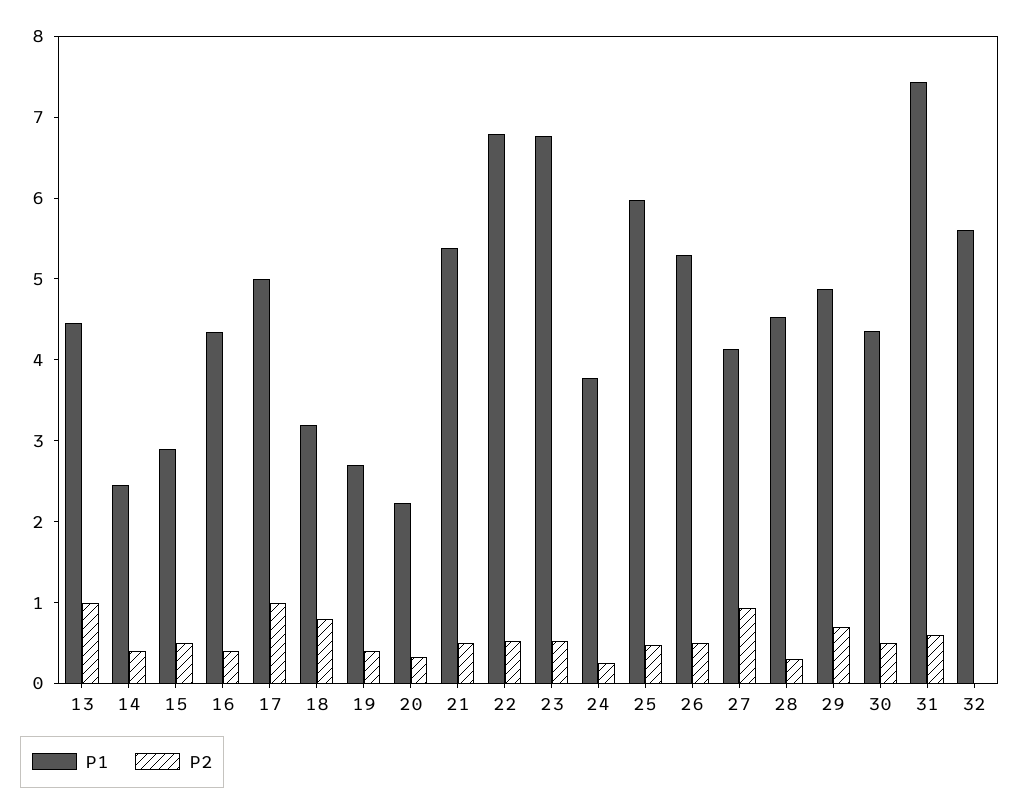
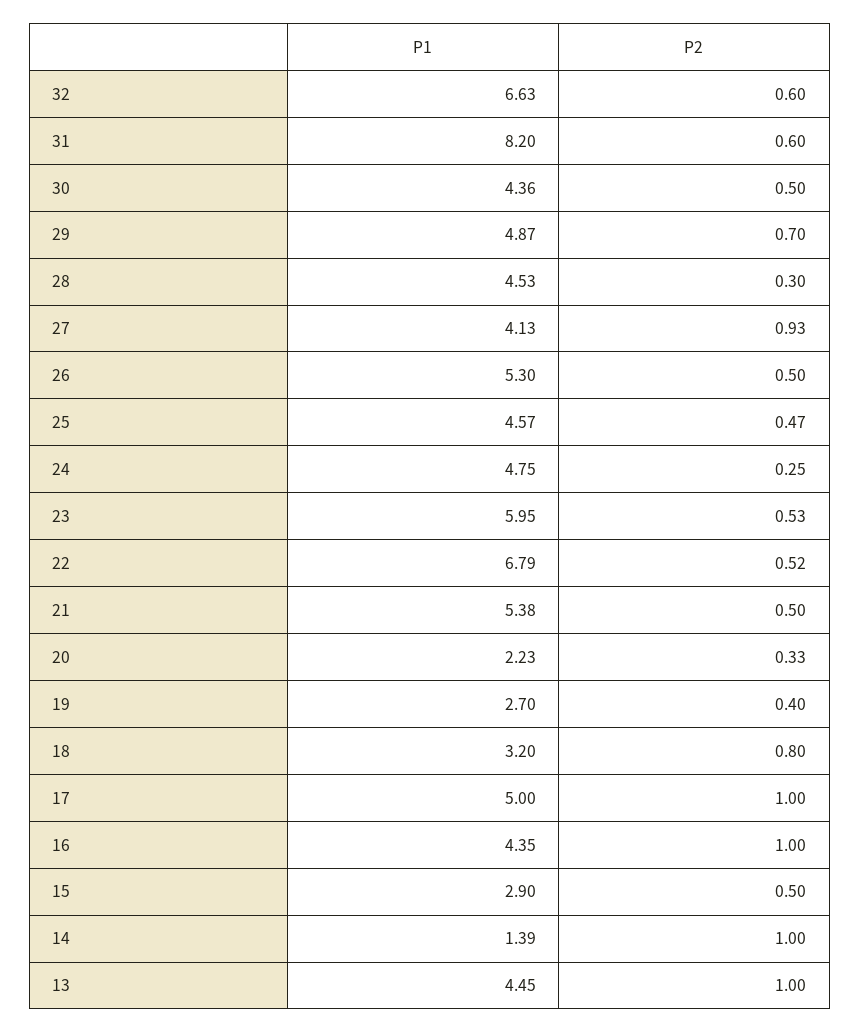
  {
    "P1": {
      "13": 4.45,
-     "14": 2.4,
+     "14": 1.39,
      "15": 2.9,
      "16": 4.35,
      "17": 5,
      "18": 3.2,
      "19": 2.7,
      "20": 2.23,
      "21": 5.38,
      "22": 6.79,
-     "23": 6.8,
+     "23": 5.95,
-     "24": 3.8,
+     "24": 4.75,
-     "25": 6,
+     "25": 4.57,
      "26": 5.3,
      "27": 4.13,
      "28": 4.53,
      "29": 4.87,
      "30": 4.36,
-     "31": 7.4,
+     "31": 8.2,
-     "32": 5.6
+     "32": 6.63
    },
    "P2": {
      "13": 1,
-     "14": 0.4,
+     "14": 1,
      "15": 0.5,
-     "16": 0.4,
+     "16": 1,
      "17": 1,
      "18": 0.8,
      "19": 0.4,
      "20": 0.33,
      "21": 0.5,
      "22": 0.52,
      "23": 0.53,
      "24": 0.25,
      "25": 0.47,
      "26": 0.5,
      "27": 0.93,
      "28": 0.3,
      "29": 0.7,
      "30": 0.5,
      "31": 0.6,
-     "32": 0
+     "32": 0.6
    }
  }

